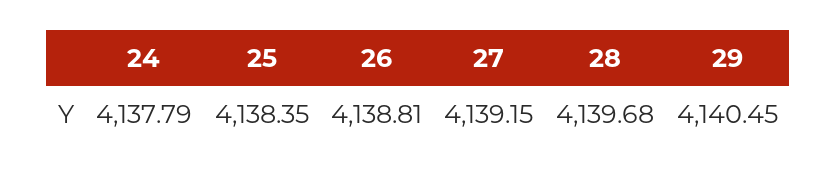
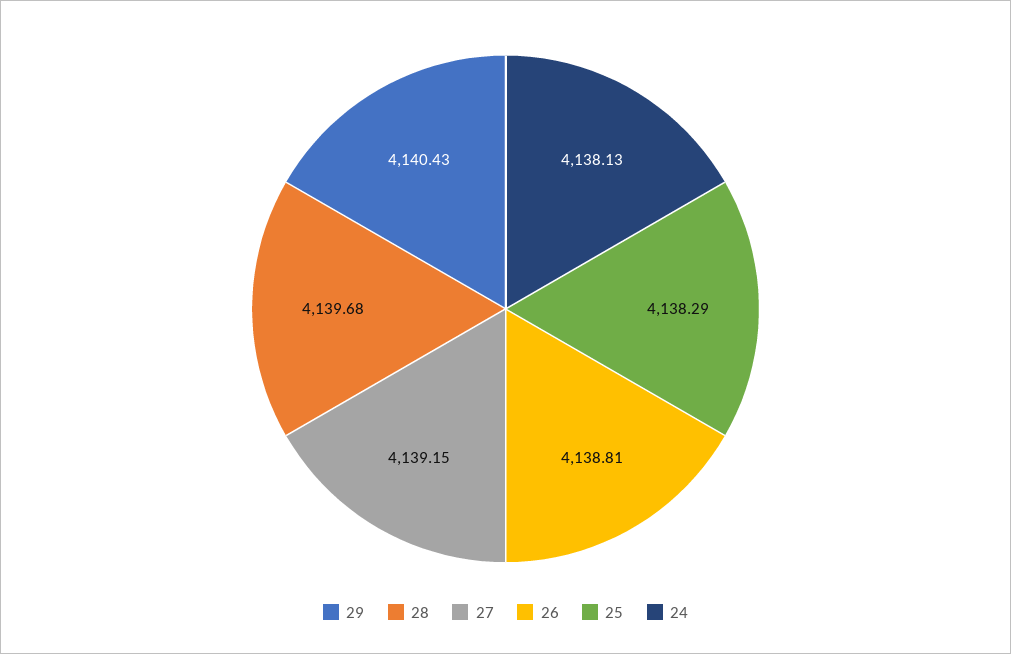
  {
-   "24": 4137.79,
+   "24": 4138.13,
-   "25": 4138.35,
+   "25": 4138.29,
    "26": 4138.81,
    "27": 4139.15,
    "28": 4139.68,
-   "29": 4140.45
+   "29": 4140.43
  }

